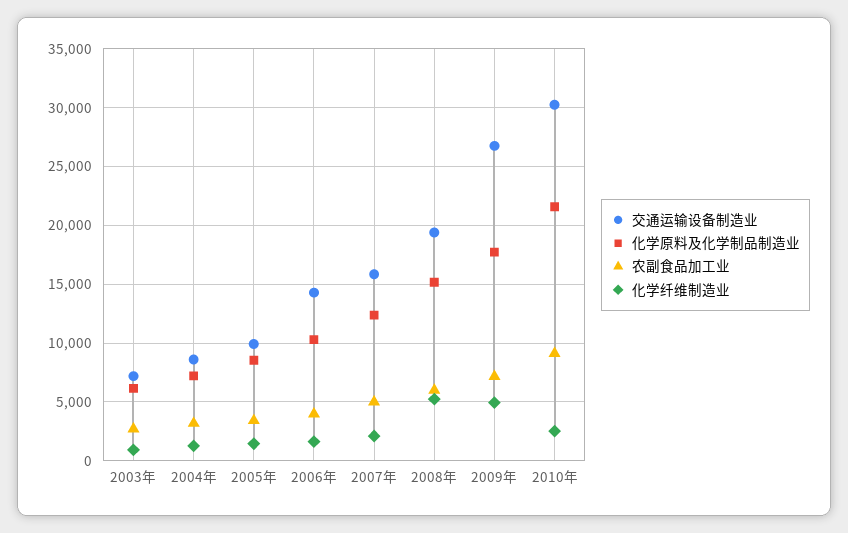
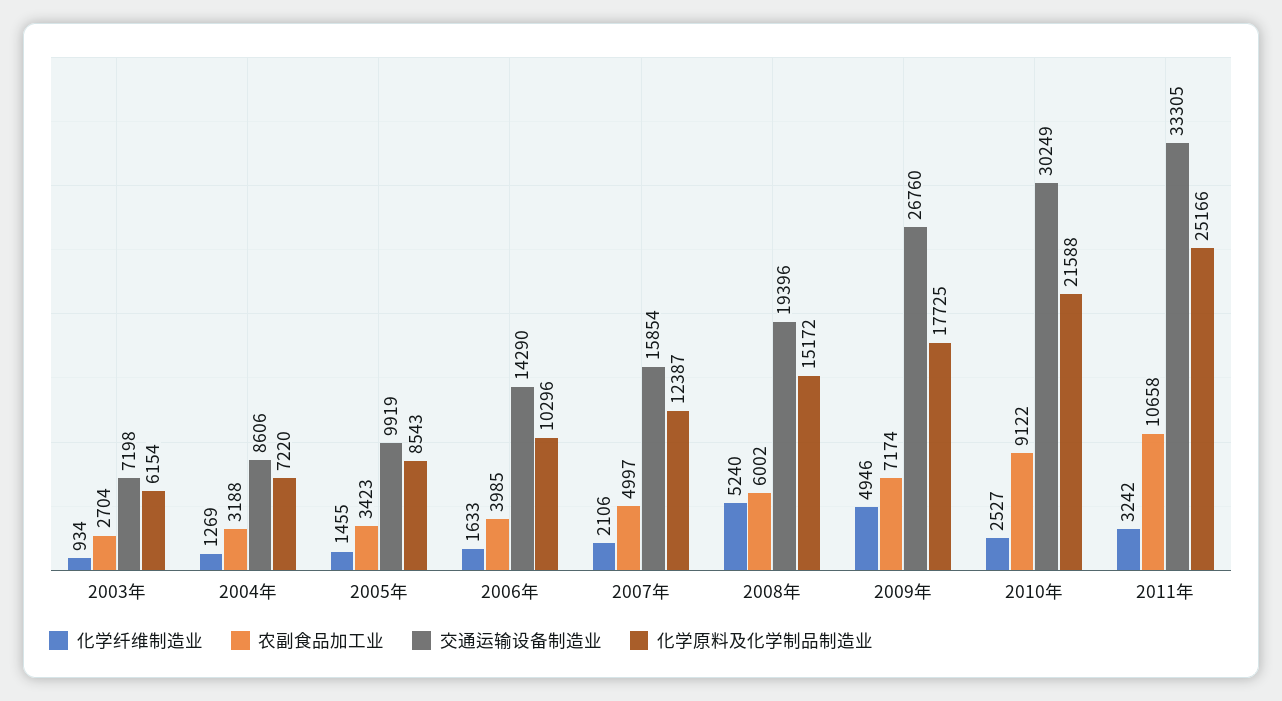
  {
    "交通运输设备制造业": {
      "2003年": 7198,
      "2004年": 8606,
      "2005年": 9919,
      "2006年": 14290,
      "2007年": 15854,
      "2008年": 19396,
      "2009年": 26760,
-     "2010年": 30249
+     "2010年": 30249,
+     "2011年": 33305
    },
    "化学原料及化学制品制造业": {
      "2003年": 6154,
      "2004年": 7220,
      "2005年": 8543,
      "2006年": 10296,
      "2007年": 12387,
      "2008年": 15172,
      "2009年": 17725,
-     "2010年": 21588
+     "2010年": 21588,
+     "2011年": 25166
    },
    "农副食品加工业": {
      "2003年": 2704,
      "2004年": 3188,
      "2005年": 3423,
      "2006年": 3985,
      "2007年": 4997,
      "2008年": 6002,
      "2009年": 7174,
-     "2010年": 9122
+     "2010年": 9122,
+     "2011年": 10658
    },
    "化学纤维制造业": {
      "2003年": 934,
      "2004年": 1269,
      "2005年": 1455,
      "2006年": 1633,
      "2007年": 2106,
      "2008年": 5240,
      "2009年": 4946,
-     "2010年": 2527
+     "2010年": 2527,
+     "2011年": 3242
    }
  }

